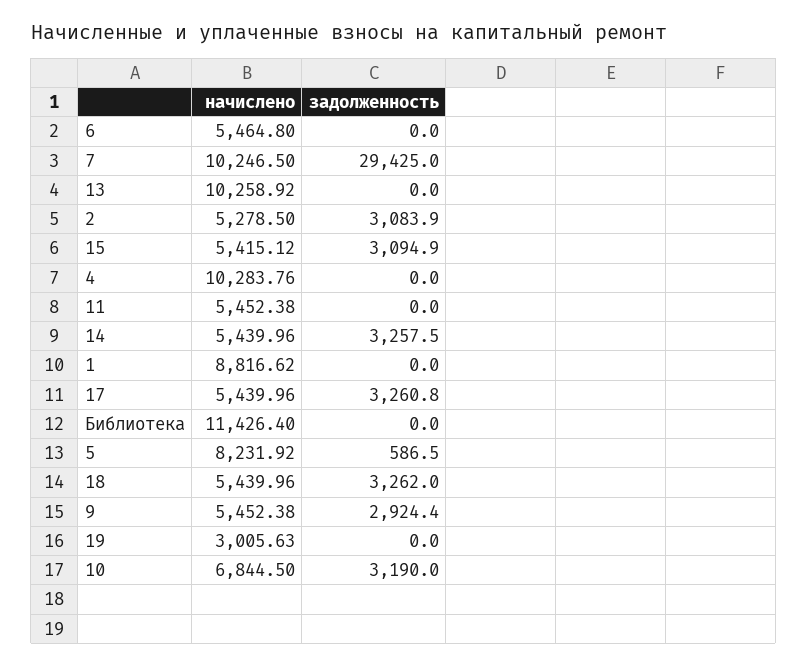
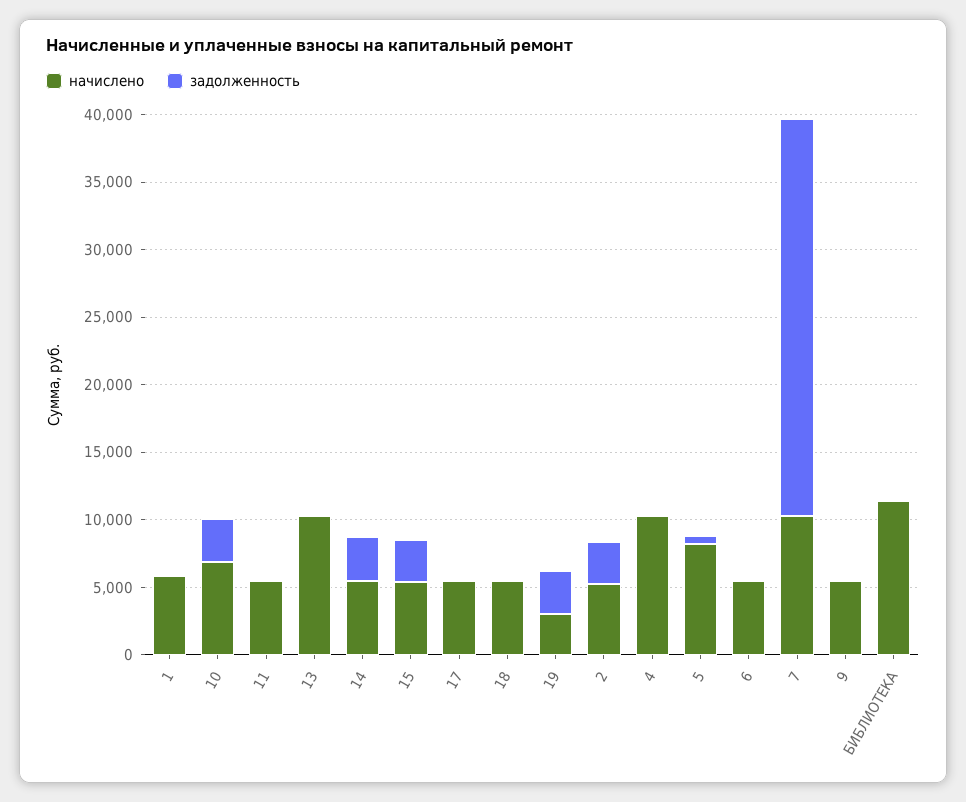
  {
    "начислено": {
      "6": 5464.8,
      "7": 10246.5,
      "13": 10258.92,
      "2": 5278.5,
      "15": 5415.12,
      "4": 10283.76,
      "11": 5452.38,
      "14": 5439.96,
-     "1": 8816.62,
+     "1": 6000,
      "17": 5439.96,
      "Библиотека": 11426.4,
      "5": 8231.92,
      "18": 5439.96,
      "9": 5452.38,
      "19": 3005.63,
      "10": 6844.5
    },
    "задолженность": {
      "6": 0,
      "7": 29425,
      "13": 0,
      "2": 3083.9,
      "15": 3094.9,
      "4": 0,
      "11": 0,
      "14": 3257.5,
      "1": 0,
-     "17": 3260.8,
+     "17": 0,
      "Библиотека": 0,
      "5": 586.5,
-     "18": 3262,
+     "18": 0,
-     "9": 2924.4,
+     "9": 0,
-     "19": 0,
+     "19": 3000,
      "10": 3190
    }
  }

